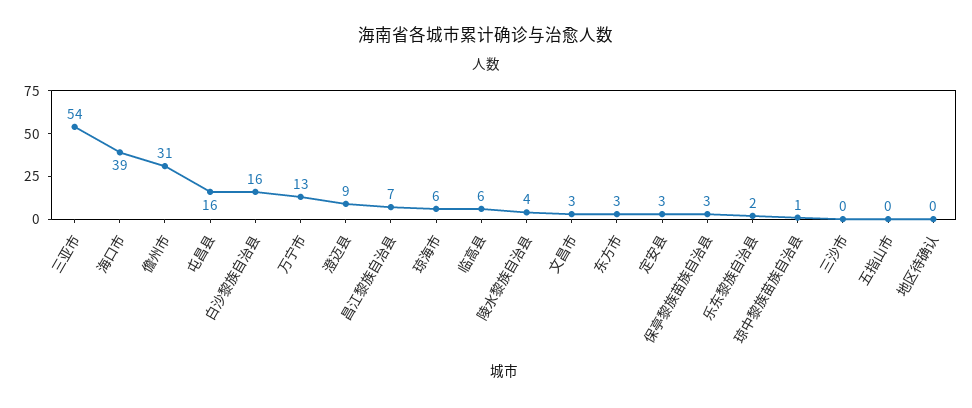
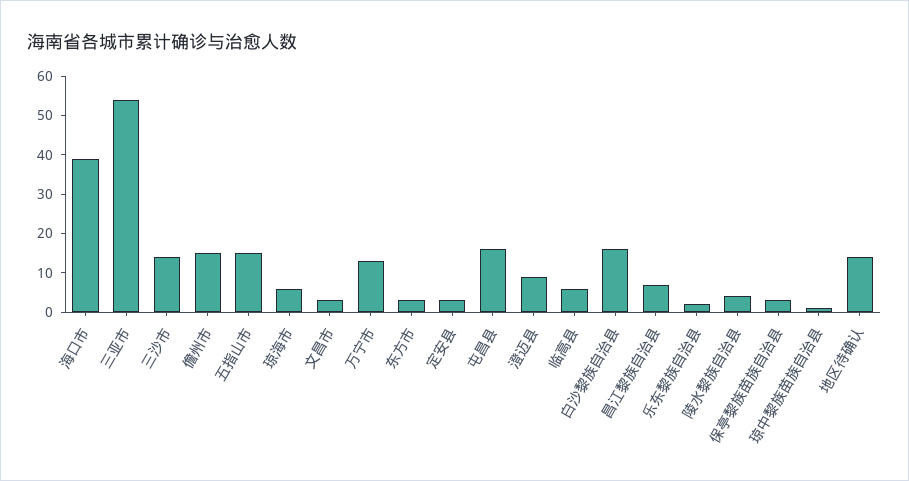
  {
    "三亚市": 54,
    "海口市": 39,
-   "儋州市": 31,
+   "儋州市": 15,
    "屯昌县": 16,
    "白沙黎族自治县": 16,
    "万宁市": 13,
    "澄迈县": 9,
    "昌江黎族自治县": 7,
    "琼海市": 6,
    "临高县": 6,
    "陵水黎族自治县": 4,
    "文昌市": 3,
    "东方市": 3,
    "定安县": 3,
    "保亭黎族苗族自治县": 3,
    "乐东黎族自治县": 2,
    "琼中黎族苗族自治县": 1,
-   "三沙市": 0,
+   "三沙市": 15,
-   "五指山市": 0,
+   "五指山市": 15,
-   "地区待确认": 0
+   "地区待确认": 15
  }

